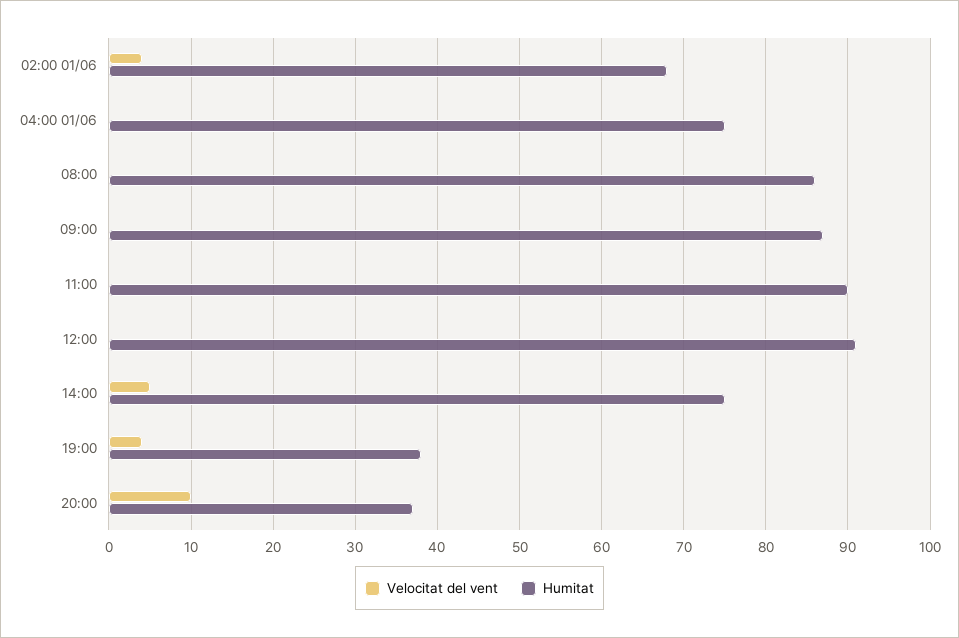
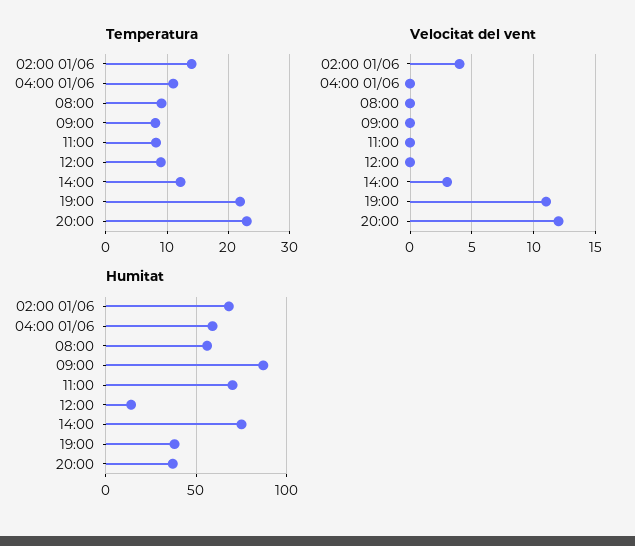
  {
    "Velocitat del vent": {
      "02:00 01/06": 4,
      "04:00 01/06": 0,
      "08:00": 0,
      "09:00": 0,
      "11:00": 0,
      "12:00": 0,
-     "14:00": 5,
+     "14:00": 3,
-     "19:00": 4,
+     "19:00": 11,
-     "20:00": 10
+     "20:00": 12
    },
    "Humitat": {
      "02:00 01/06": 68,
-     "04:00 01/06": 75,
+     "04:00 01/06": 60,
-     "08:00": 86,
+     "08:00": 55,
      "09:00": 87,
-     "11:00": 90,
+     "11:00": 70,
-     "12:00": 91,
+     "12:00": 15,
      "14:00": 75,
      "19:00": 38,
      "20:00": 37
-   }
+   },
+   "Temperatura": {
+     "02:00 01/06": 14,
+     "04:00 01/06": 11,
+     "08:00": 9,
+     "09:00": 8,
+     "11:00": 8,
+     "12:00": 9,
+     "14:00": 12,
+     "19:00": 22,
+     "20:00": 23
+   }
  }

